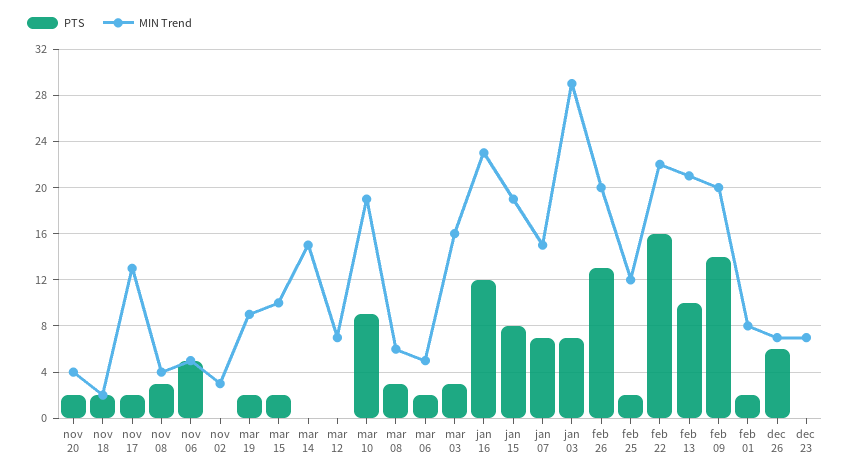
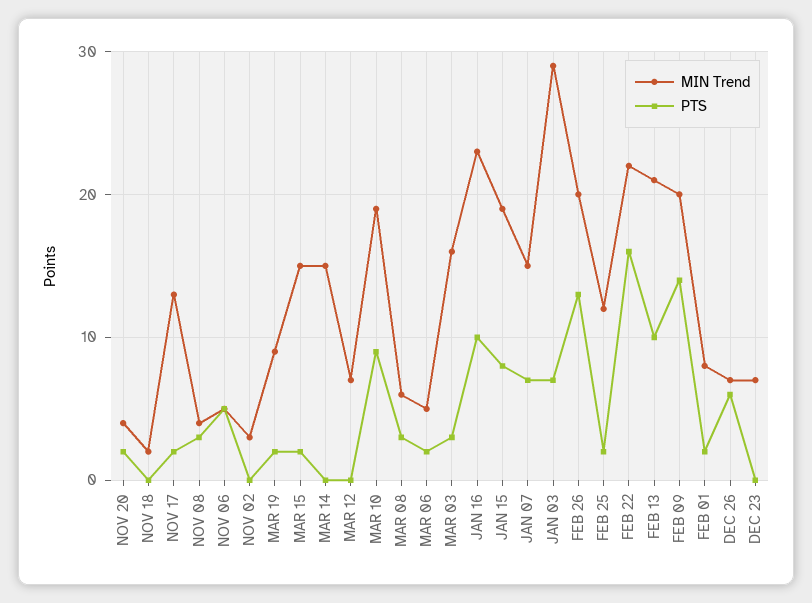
  {
    "PTS": {
      "nov 20": 2,
-     "nov 18": 2,
+     "nov 18": 0,
      "nov 17": 2,
      "nov 08": 3,
      "nov 06": 5,
      "nov 02": 0,
      "mar 19": 2,
      "mar 15": 2,
      "mar 14": 0,
      "mar 12": 0,
      "mar 10": 9,
      "mar 08": 3,
      "mar 06": 2,
      "mar 03": 3,
-     "jan 16": 12,
+     "jan 16": 10,
      "jan 15": 8,
      "jan 07": 7,
      "jan 03": 7,
      "feb 26": 13,
      "feb 25": 2,
      "feb 22": 16,
      "feb 13": 10,
      "feb 09": 14,
      "feb 01": 2,
      "dec 26": 6,
      "dec 23": 0
    },
    "MIN Trend": {
      "nov 20": 4,
      "nov 18": 2,
      "nov 17": 13,
      "nov 08": 4,
      "nov 06": 5,
      "nov 02": 3,
      "mar 19": 9,
-     "mar 15": 10,
+     "mar 15": 15,
      "mar 14": 15,
      "mar 12": 7,
      "mar 10": 19,
      "mar 08": 6,
      "mar 06": 5,
      "mar 03": 16,
      "jan 16": 23,
      "jan 15": 19,
      "jan 07": 15,
      "jan 03": 29,
      "feb 26": 20,
      "feb 25": 12,
      "feb 22": 22,
      "feb 13": 21,
      "feb 09": 20,
      "feb 01": 8,
      "dec 26": 7,
      "dec 23": 7
    }
  }

